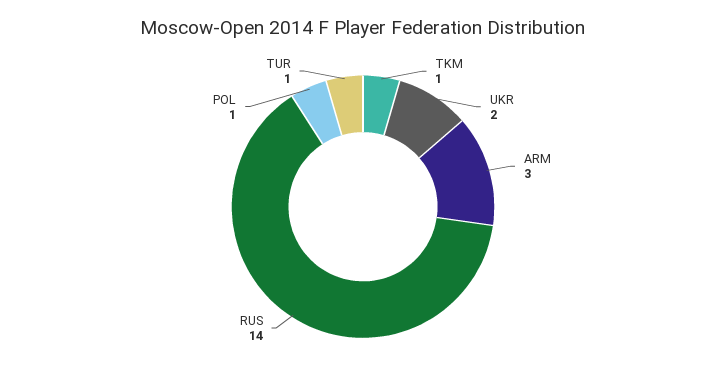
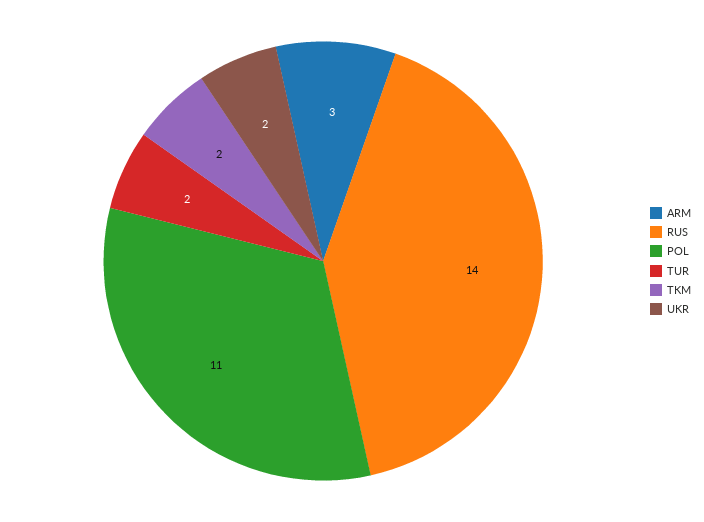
  {
-   "TKM": 1,
+   "TKM": 2,
    "UKR": 2,
    "ARM": 3,
    "RUS": 14,
-   "POL": 1,
+   "POL": 11,
-   "TUR": 1
+   "TUR": 2
  }

